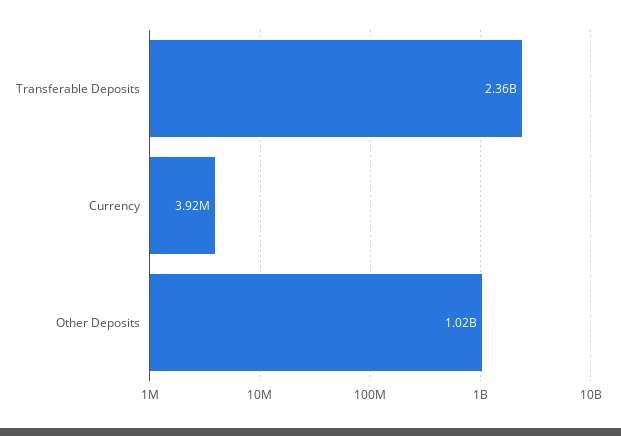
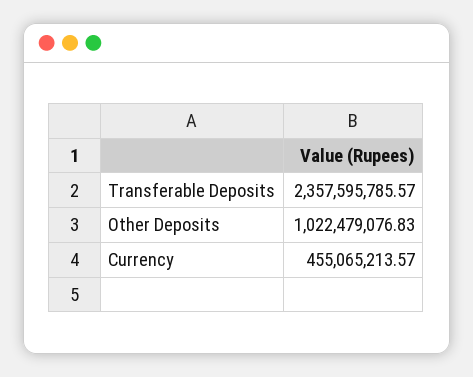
  {
    "Transferable Deposits": 2357595785.57,
-   "Currency": 3920000,
+   "Currency": 455065213.57,
    "Other Deposits": 1022479076.83
  }

